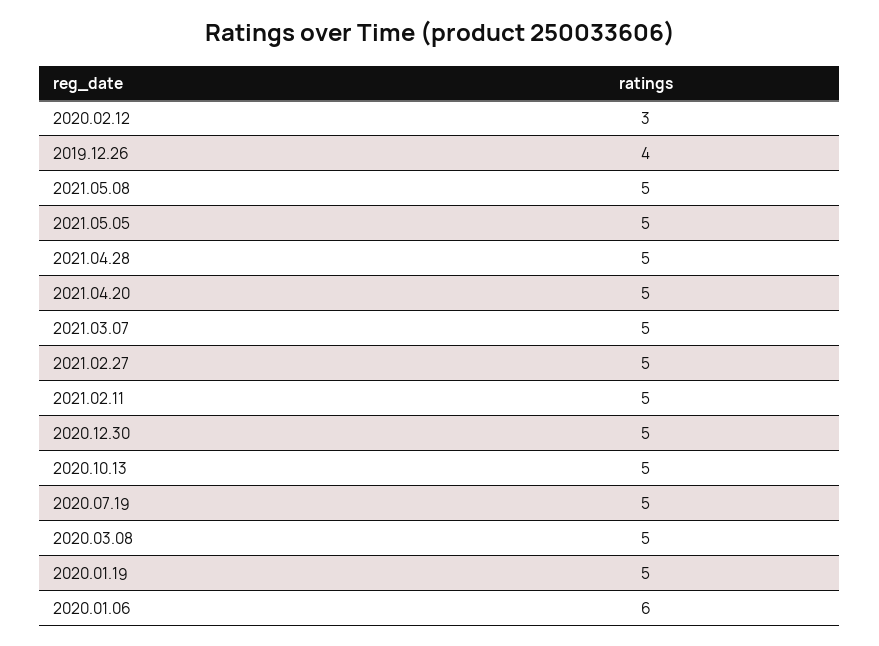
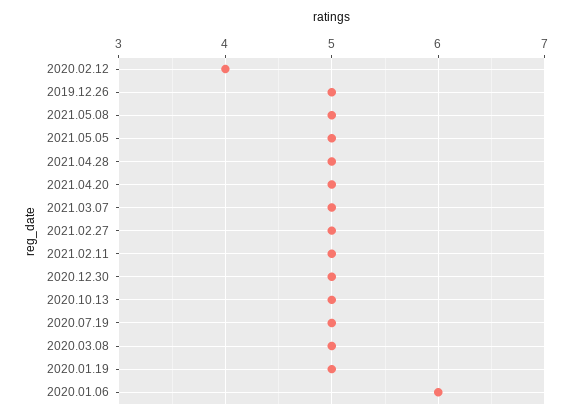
  {
-   "2020.02.12": 3,
+   "2020.02.12": 4,
-   "2019.12.26": 4,
+   "2019.12.26": 5,
    "2021.05.08": 5,
    "2021.05.05": 5,
    "2021.04.28": 5,
    "2021.04.20": 5,
    "2021.03.07": 5,
    "2021.02.27": 5,
    "2021.02.11": 5,
    "2020.12.30": 5,
    "2020.10.13": 5,
    "2020.07.19": 5,
    "2020.03.08": 5,
    "2020.01.19": 5,
    "2020.01.06": 6
  }

